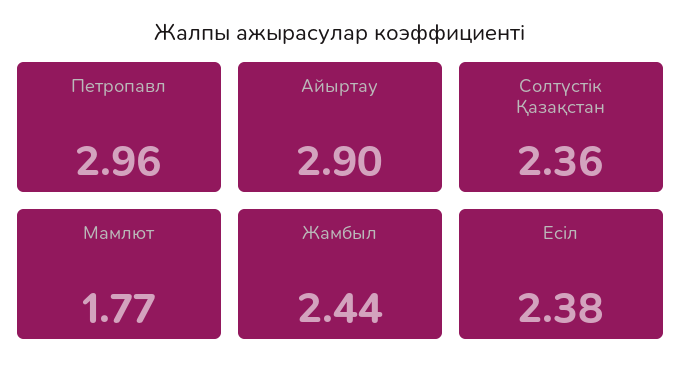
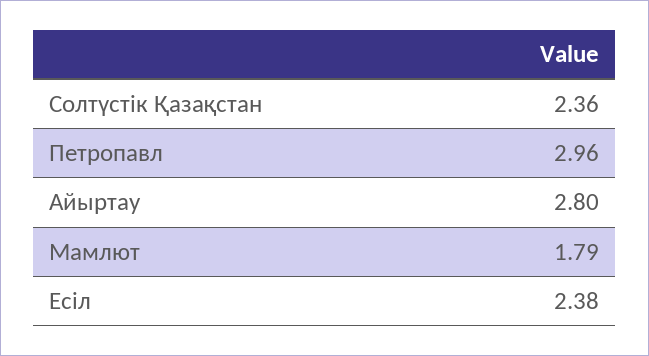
  {
    "Петропавл": 2.96,
-   "Айыртау": 2.9,
+   "Айыртау": 2.8,
    "Солтүстік Қазақстан": 2.36,
-   "Мамлют": 1.77,
+   "Мамлют": 1.79,
-   "Жамбыл": 2.44,
    "Есіл": 2.38
  }

